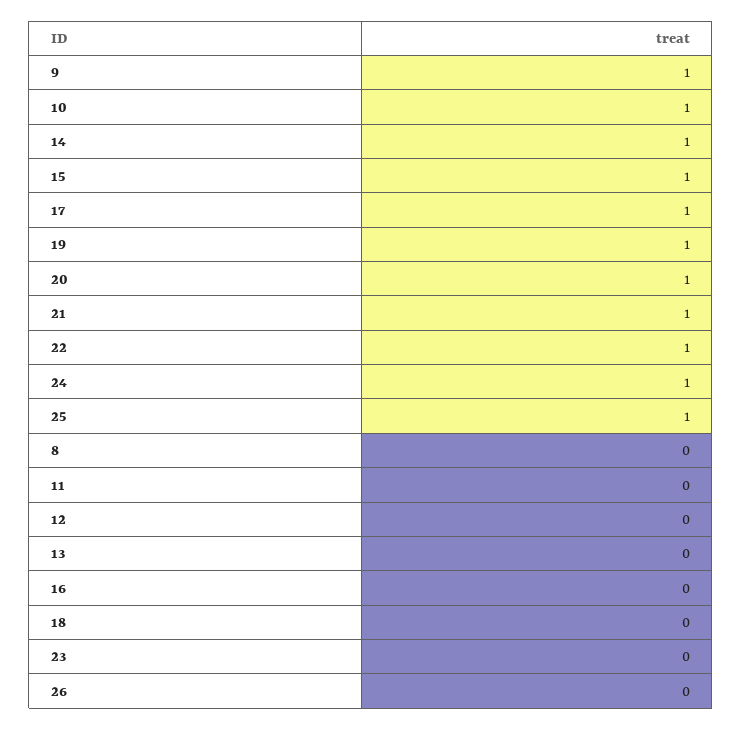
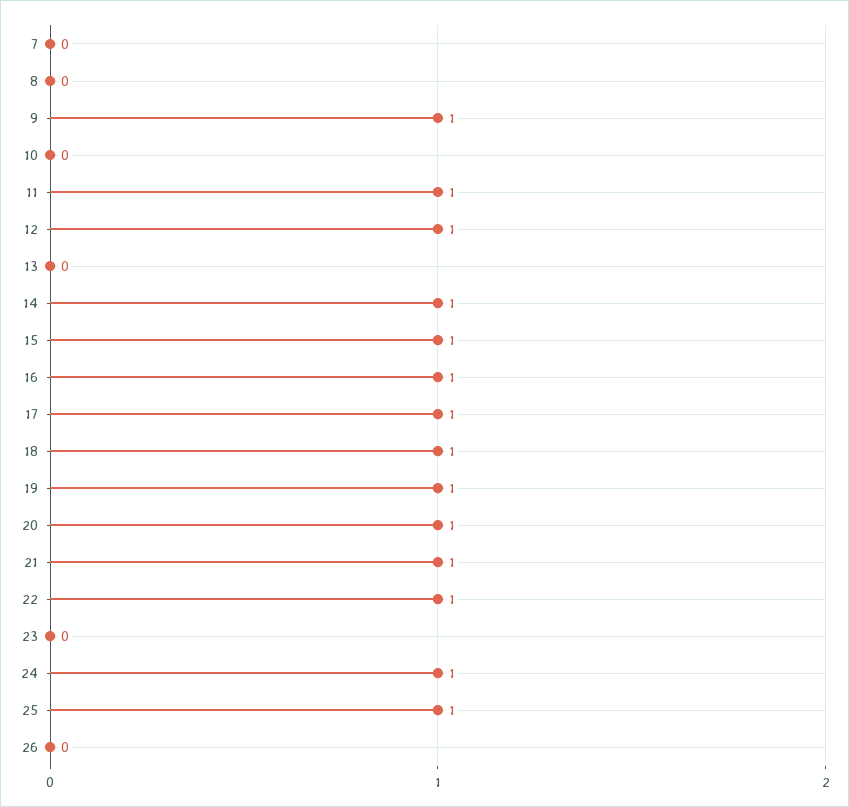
  {
    "9": 1,
-   "10": 1,
+   "10": 0,
    "14": 1,
    "15": 1,
    "17": 1,
    "19": 1,
    "20": 1,
    "21": 1,
    "22": 1,
    "24": 1,
    "25": 1,
    "8": 0,
-   "11": 0,
+   "11": 1,
-   "12": 0,
+   "12": 1,
    "13": 0,
-   "16": 0,
+   "16": 1,
-   "18": 0,
+   "18": 1,
    "23": 0,
-   "26": 0
+   "26": 0,
+   "7": 0
  }

